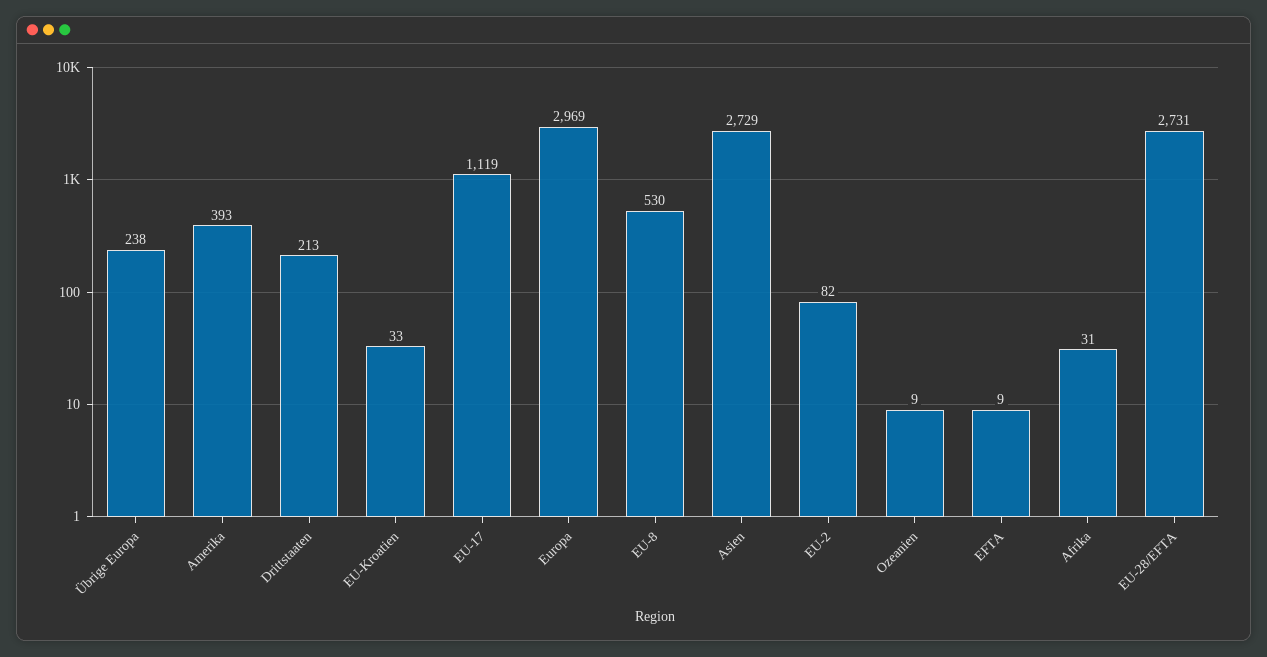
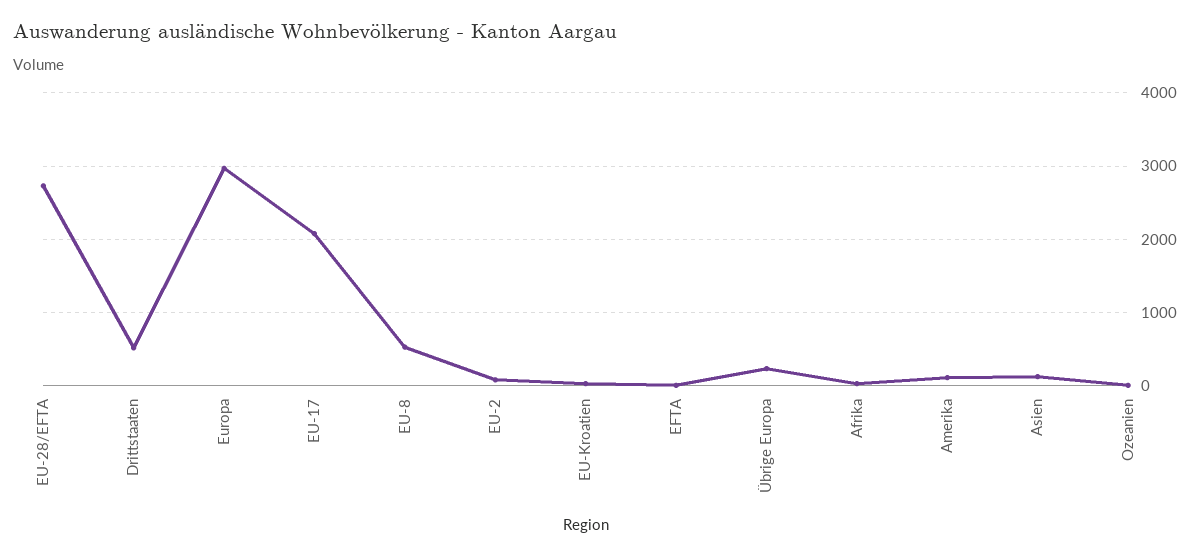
  {
    "Übrige Europa": 238,
-   "Amerika": 393,
+   "Amerika": 100,
-   "Drittstaaten": 213,
+   "Drittstaaten": 500,
    "EU-Kroatien": 33,
-   "EU-17": 1119,
+   "EU-17": 2100,
    "Europa": 2969,
    "EU-8": 530,
-   "Asien": 2729,
+   "Asien": 100,
    "EU-2": 82,
    "Ozeanien": 9,
    "EFTA": 9,
    "Afrika": 31,
    "EU-28/EFTA": 2731
  }

